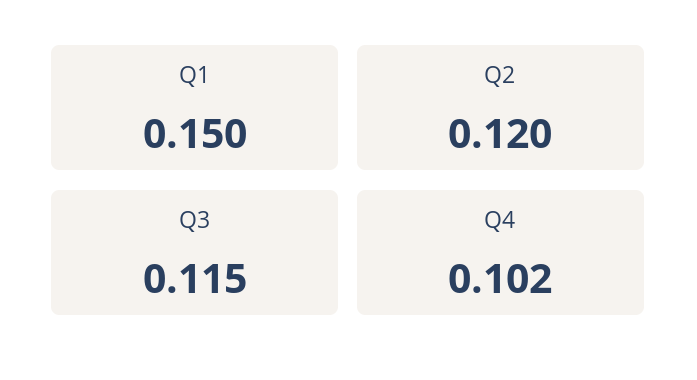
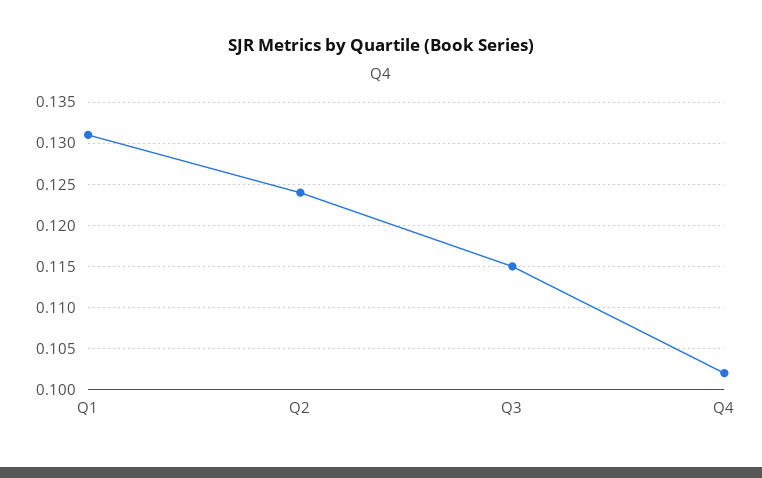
  {
-   "Q1": 0.15,
+   "Q1": 0.131,
-   "Q2": 0.12,
+   "Q2": 0.124,
    "Q3": 0.115,
    "Q4": 0.102
  }

